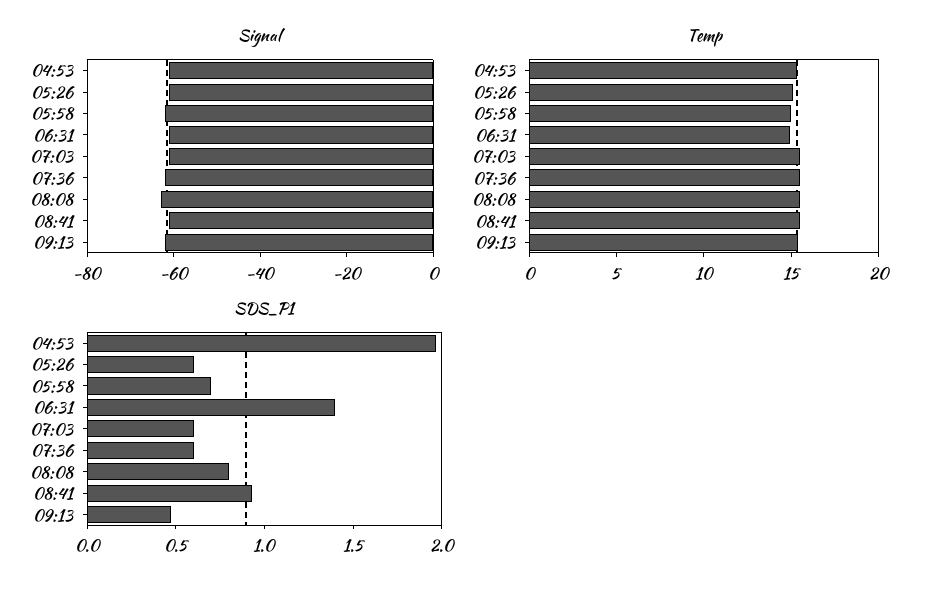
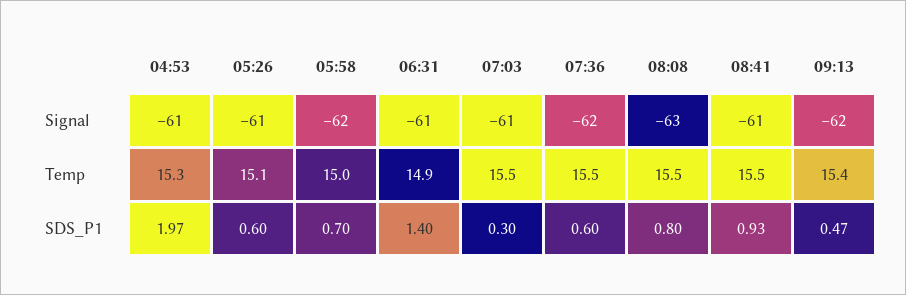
  {
    "Signal": {
      "04:53": -61,
      "05:26": -61,
      "05:58": -62,
      "06:31": -61,
      "07:03": -61,
      "07:36": -62,
      "08:08": -63,
      "08:41": -61,
      "09:13": -62
    },
    "Temp": {
      "04:53": 15.3,
      "05:26": 15.1,
      "05:58": 15,
      "06:31": 14.9,
      "07:03": 15.5,
      "07:36": 15.5,
      "08:08": 15.5,
      "08:41": 15.5,
      "09:13": 15.4
    },
    "SDS_P1": {
      "04:53": 1.97,
      "05:26": 0.6,
      "05:58": 0.7,
      "06:31": 1.4,
-     "07:03": 0.6,
+     "07:03": 0.3,
      "07:36": 0.6,
      "08:08": 0.8,
      "08:41": 0.93,
      "09:13": 0.47
    }
  }

